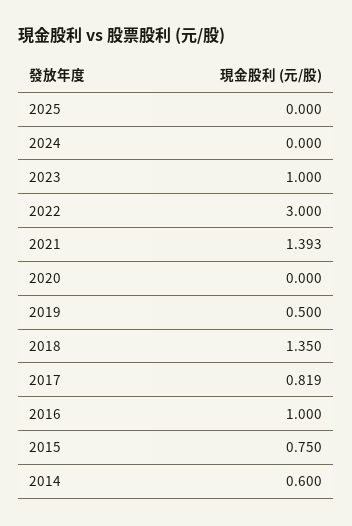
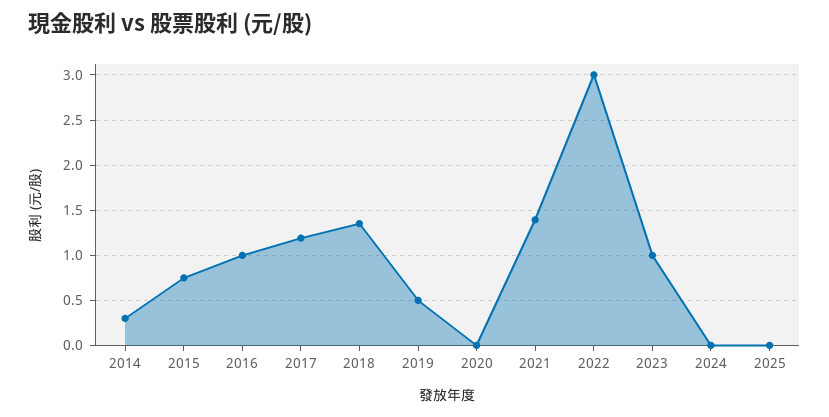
  {
    "2025": 0,
    "2024": 0,
    "2023": 1,
    "2022": 3,
    "2021": 1.393,
    "2020": 0,
    "2019": 0.5,
    "2018": 1.35,
-   "2017": 0.819,
+   "2017": 1.2,
    "2016": 1,
    "2015": 0.75,
-   "2014": 0.6
+   "2014": 0.3
  }

